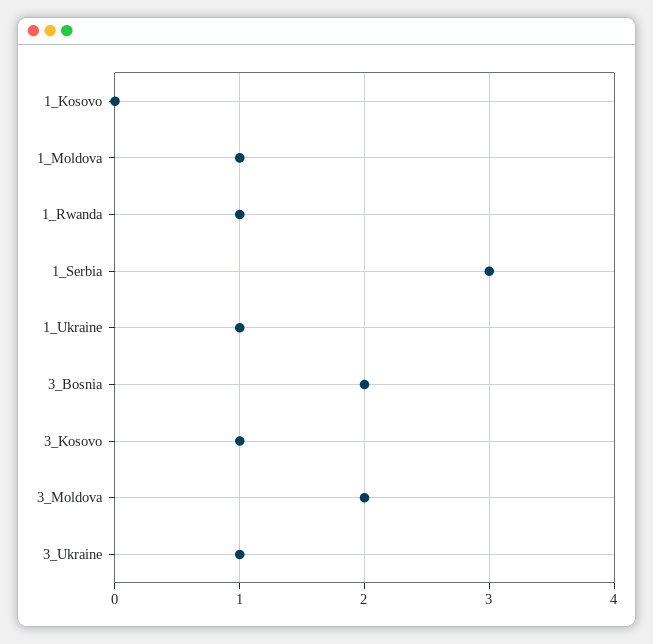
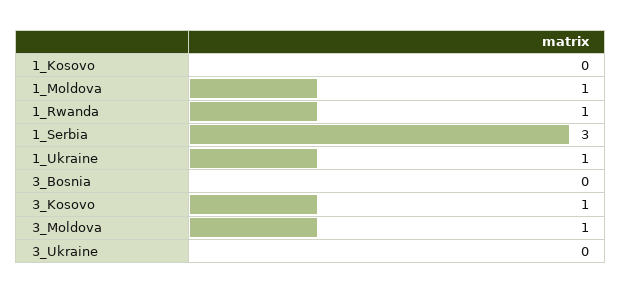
  {
    "1_Kosovo": 0,
    "1_Moldova": 1,
    "1_Rwanda": 1,
    "1_Serbia": 3,
    "1_Ukraine": 1,
-   "3_Bosnia": 2,
+   "3_Bosnia": 0,
    "3_Kosovo": 1,
-   "3_Moldova": 2,
+   "3_Moldova": 1,
-   "3_Ukraine": 1
+   "3_Ukraine": 0
  }

